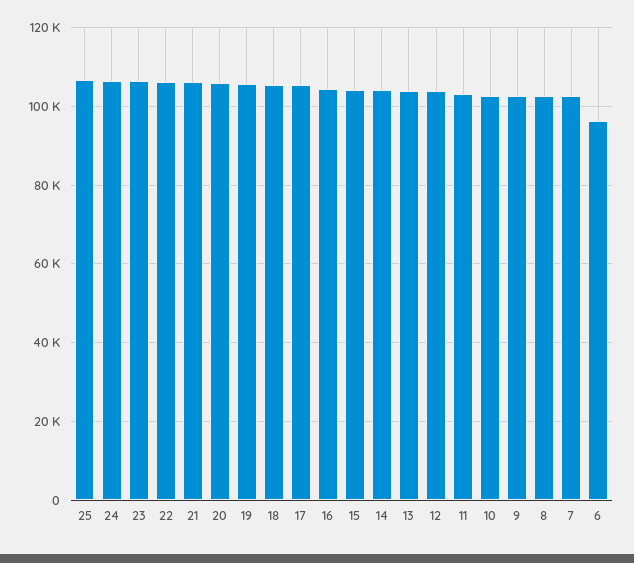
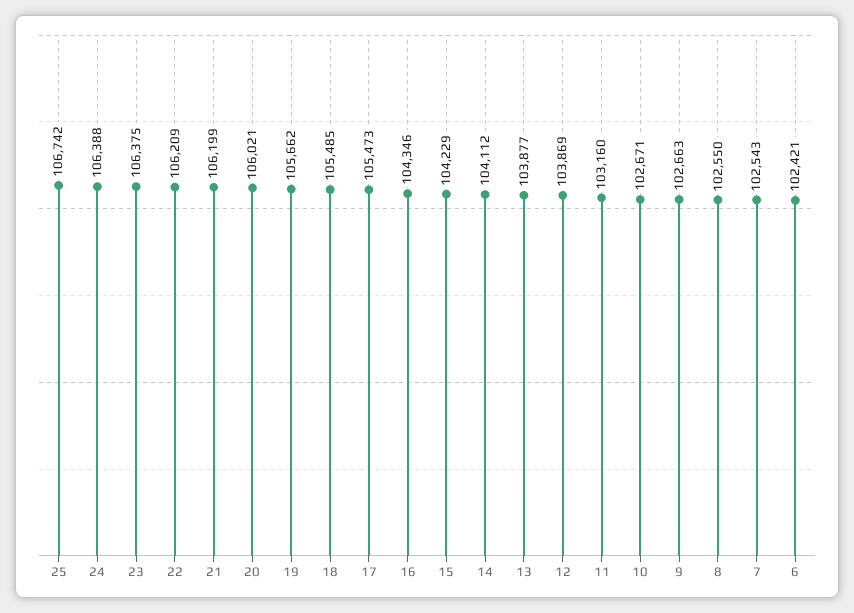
  {
    "25": 106742,
    "24": 106388,
    "23": 106375,
    "22": 106209,
    "21": 106199,
    "20": 106021,
    "19": 105662,
    "18": 105485,
    "17": 105473,
    "16": 104346,
    "15": 104229,
    "14": 104112,
    "13": 103877,
    "12": 103869,
    "11": 103160,
    "10": 102671,
    "9": 102663,
    "8": 102550,
    "7": 102543,
-   "6": 96000
+   "6": 102421
  }

